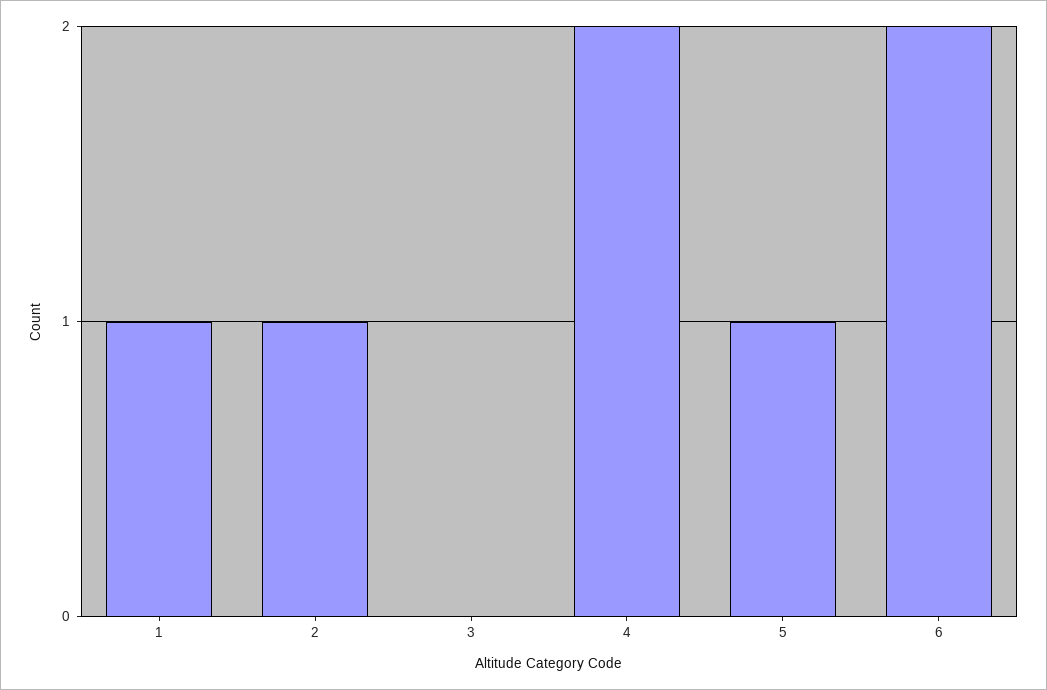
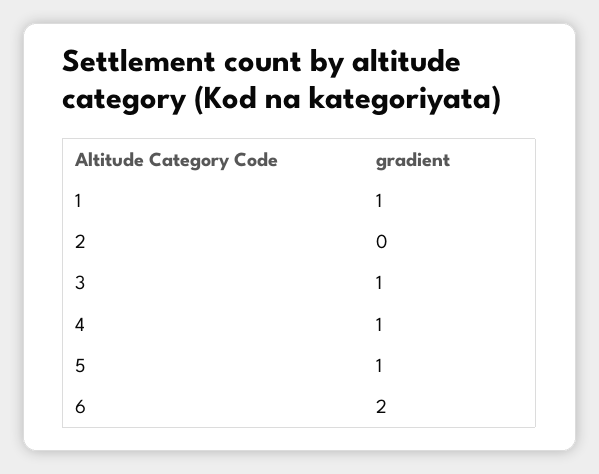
  {
    "1": 1,
-   "2": 1,
+   "2": 0,
-   "3": 0,
+   "3": 1,
-   "4": 2,
+   "4": 1,
    "5": 1,
    "6": 2
  }

